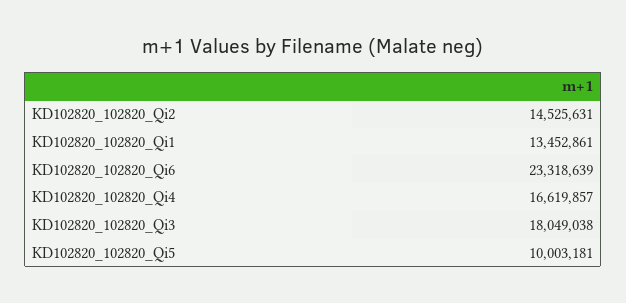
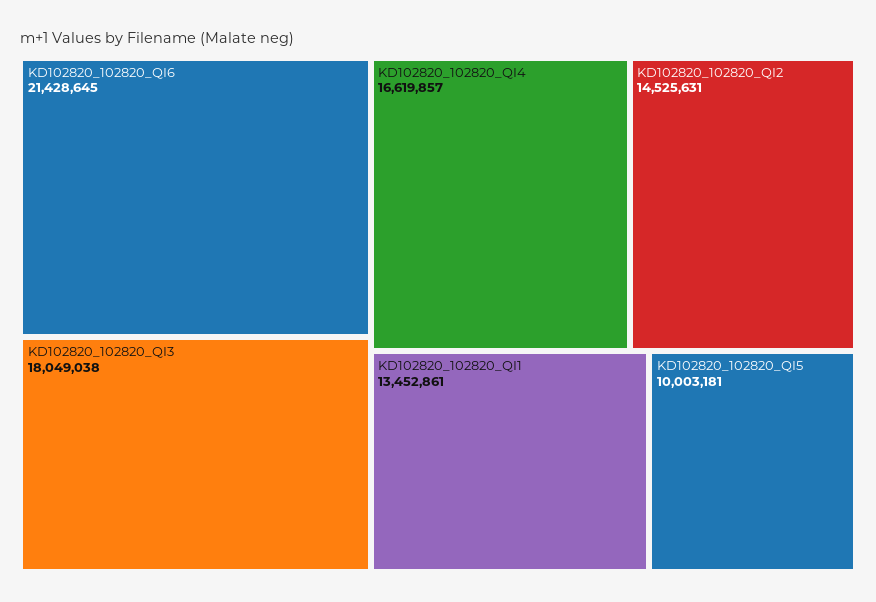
  {
    "KD102820_102820_Qi2": 14525631,
    "KD102820_102820_Qi1": 13452861,
-   "KD102820_102820_Qi6": 23318639,
+   "KD102820_102820_Qi6": 21428645,
    "KD102820_102820_Qi4": 16619857,
    "KD102820_102820_Qi3": 18049038,
    "KD102820_102820_Qi5": 10003181
  }

